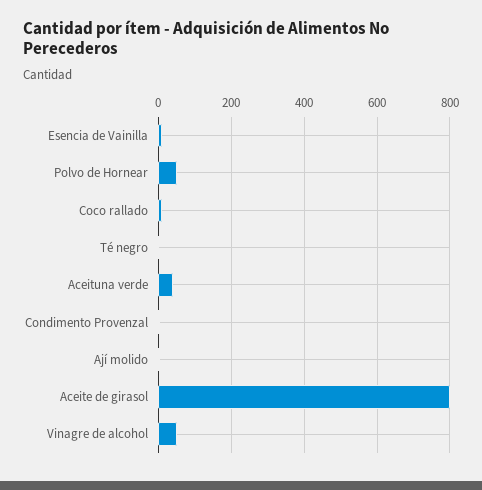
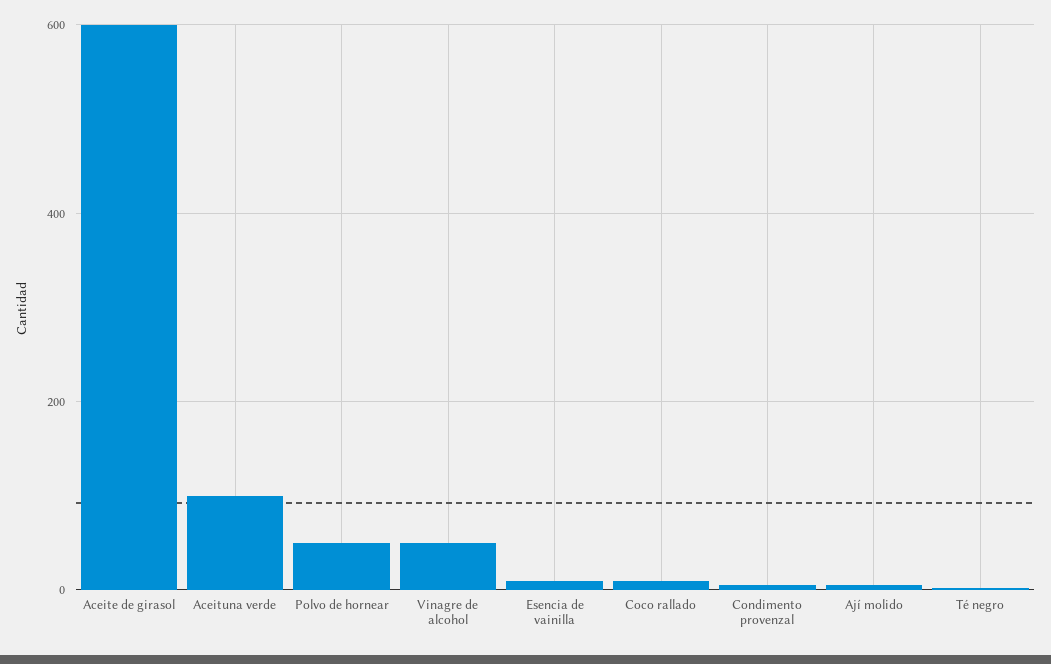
  {
    "Esencia de Vainilla": 20,
    "Polvo de Hornear": 60,
    "Coco rallado": 20,
    "Té negro": 0,
-   "Aceituna verde": 40,
+   "Aceituna verde": 100,
    "Condimento Provenzal": 0,
    "Ají molido": 0,
-   "Aceite de girasol": 800,
+   "Aceite de girasol": 600,
    "Vinagre de alcohol": 60
  }

